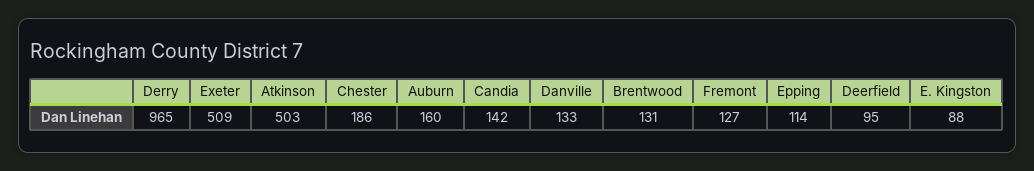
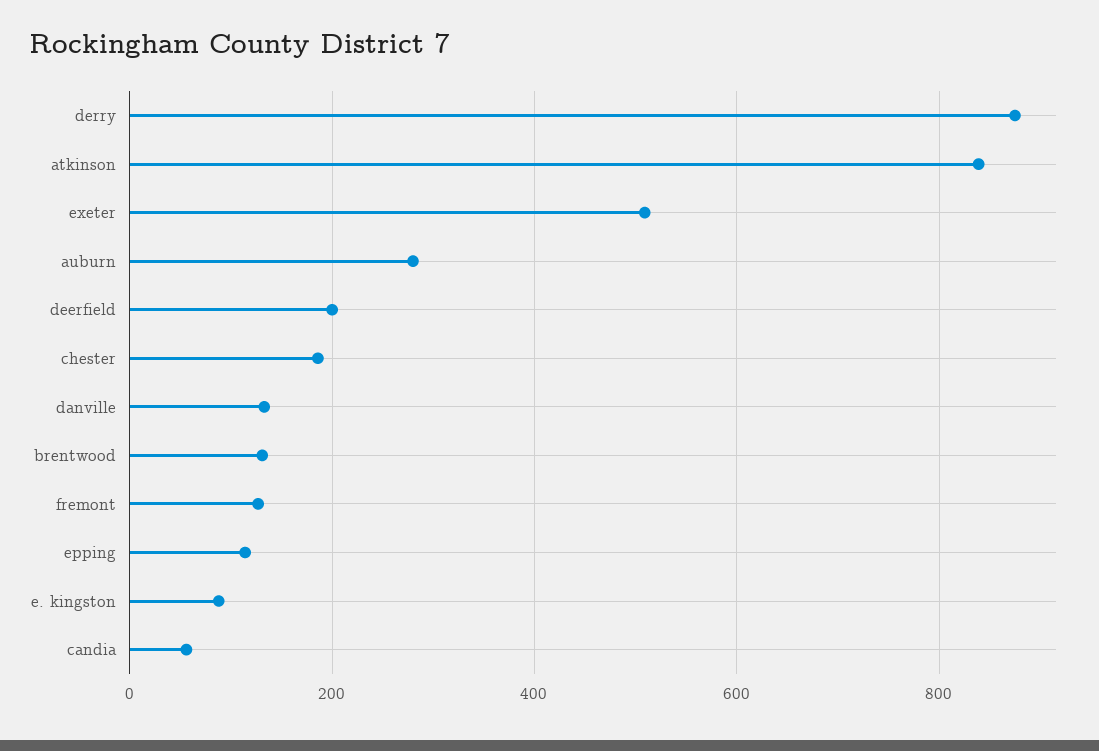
  {
-   "Derry": 965,
+   "Derry": 880,
    "Exeter": 509,
-   "Atkinson": 503,
+   "Atkinson": 840,
    "Chester": 186,
-   "Auburn": 160,
+   "Auburn": 280,
-   "Candia": 142,
+   "Candia": 60,
    "Danville": 133,
    "Brentwood": 131,
    "Fremont": 127,
    "Epping": 114,
-   "Deerfield": 95,
+   "Deerfield": 200,
    "E. Kingston": 88
  }

